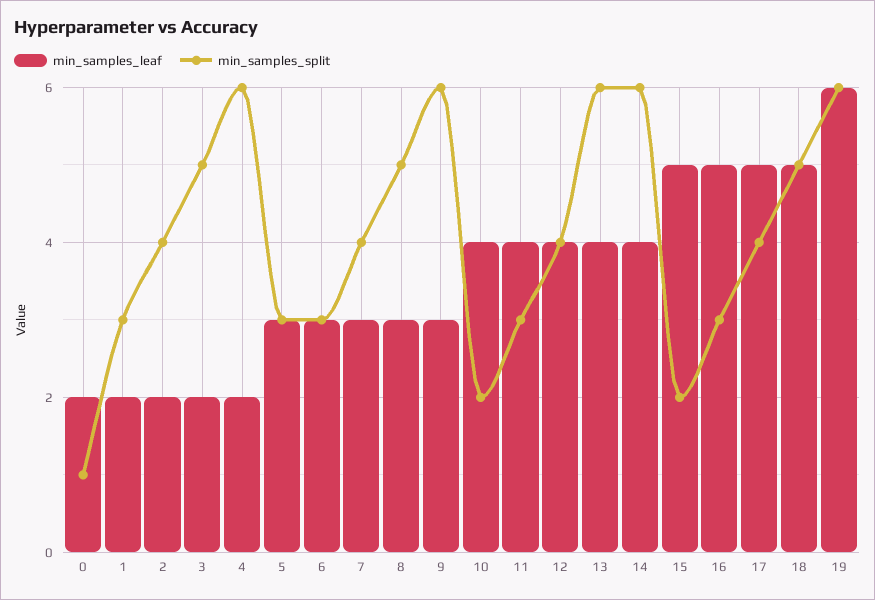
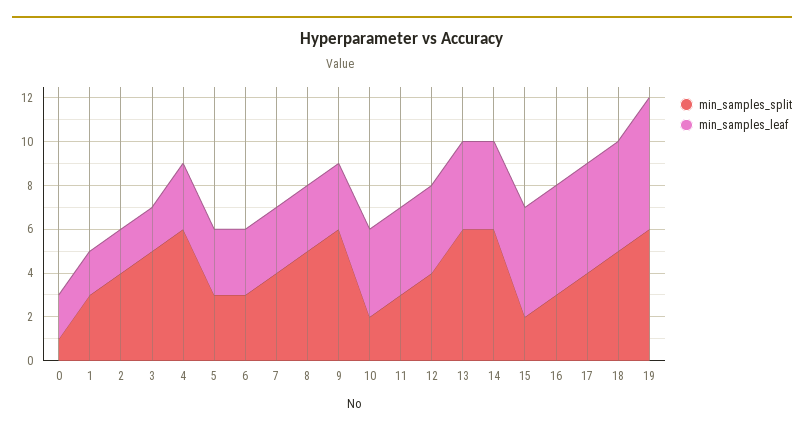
  {
    "min_samples_leaf": {
      "0": 2,
      "1": 2,
      "2": 2,
      "3": 2,
-     "4": 2,
+     "4": 3,
      "5": 3,
      "6": 3,
      "7": 3,
      "8": 3,
      "9": 3,
      "10": 4,
      "11": 4,
      "12": 4,
      "13": 4,
      "14": 4,
      "15": 5,
      "16": 5,
      "17": 5,
      "18": 5,
      "19": 6
    },
    "min_samples_split": {
      "0": 1,
      "1": 3,
      "2": 4,
      "3": 5,
      "4": 6,
      "5": 3,
      "6": 3,
      "7": 4,
      "8": 5,
      "9": 6,
      "10": 2,
      "11": 3,
      "12": 4,
      "13": 6,
      "14": 6,
      "15": 2,
      "16": 3,
      "17": 4,
      "18": 5,
      "19": 6
    }
  }

